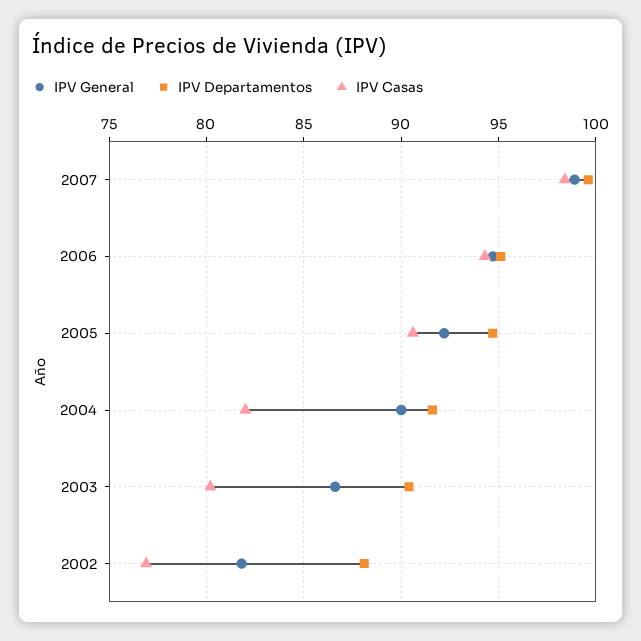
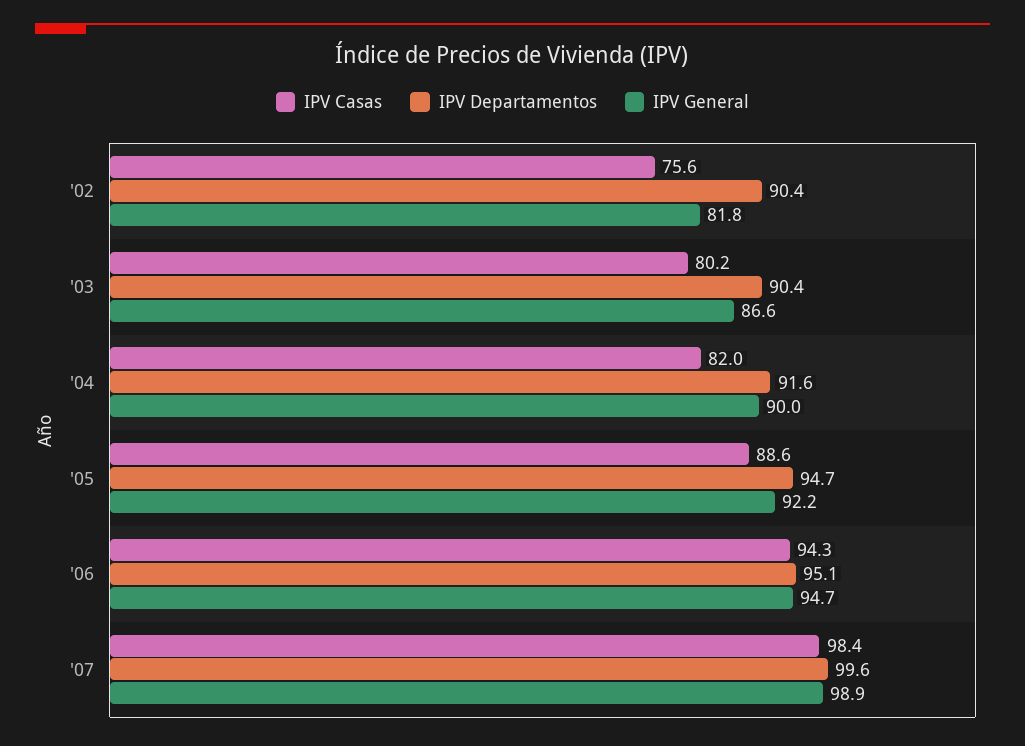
  {
    "IPV General": {
      "2007": 98.9,
      "2006": 94.7,
      "2005": 92.2,
      "2004": 90,
      "2003": 86.6,
      "2002": 81.8
    },
    "IPV Departamentos": {
      "2007": 99.6,
      "2006": 95.1,
      "2005": 94.7,
      "2004": 91.6,
      "2003": 90.4,
-     "2002": 88
+     "2002": 90.4
    },
    "IPV Casas": {
      "2007": 98.4,
      "2006": 94.3,
-     "2005": 90.5,
+     "2005": 88.6,
      "2004": 82,
      "2003": 80.2,
-     "2002": 77
+     "2002": 75.6
    }
  }

